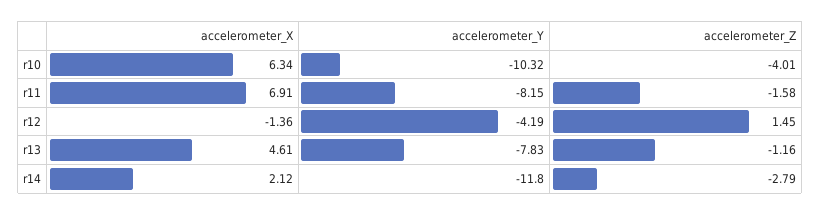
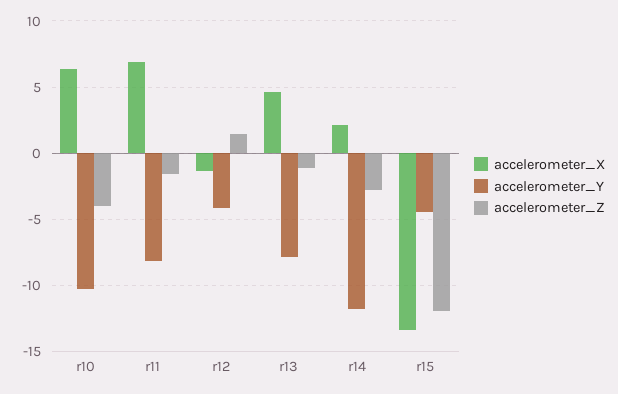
  {
    "accelerometer_X": {
      "r10": 6.34,
      "r11": 6.91,
      "r12": -1.36,
      "r13": 4.61,
-     "r14": 2.12
+     "r14": 2.12,
+     "r15": -13.5
    },
    "accelerometer_Y": {
      "r10": -10.32,
      "r11": -8.15,
      "r12": -4.19,
      "r13": -7.83,
-     "r14": -11.8
+     "r14": -11.8,
+     "r15": -4.5
    },
    "accelerometer_Z": {
      "r10": -4.01,
      "r11": -1.58,
      "r12": 1.45,
      "r13": -1.16,
-     "r14": -2.79
+     "r14": -2.79,
+     "r15": -12
    }
  }

